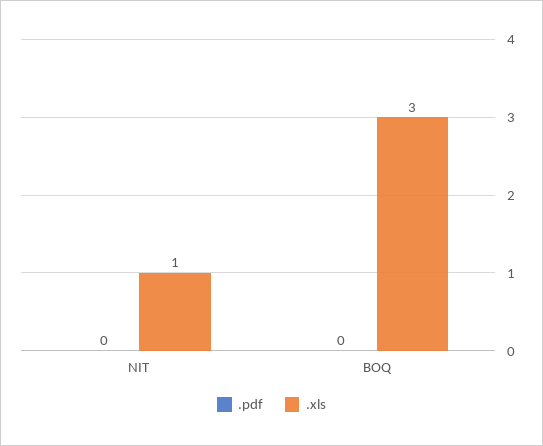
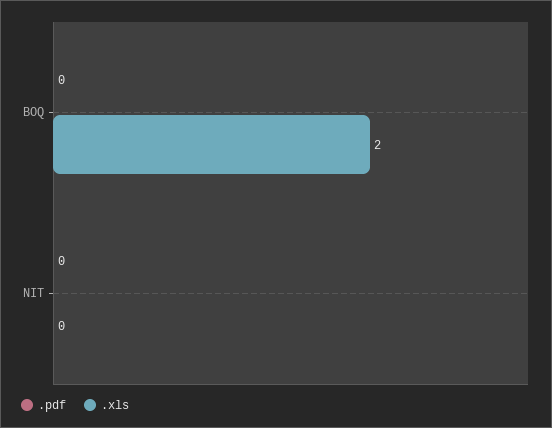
  {
    ".pdf": {
      "NIT": 0,
      "BOQ": 0
    },
    ".xls": {
-     "NIT": 1,
+     "NIT": 0,
-     "BOQ": 3
+     "BOQ": 2
    }
  }

